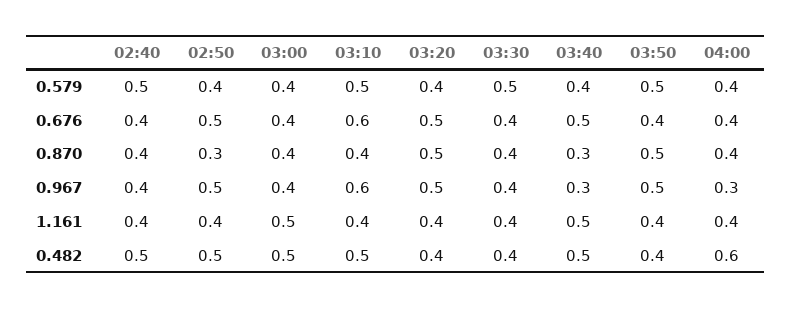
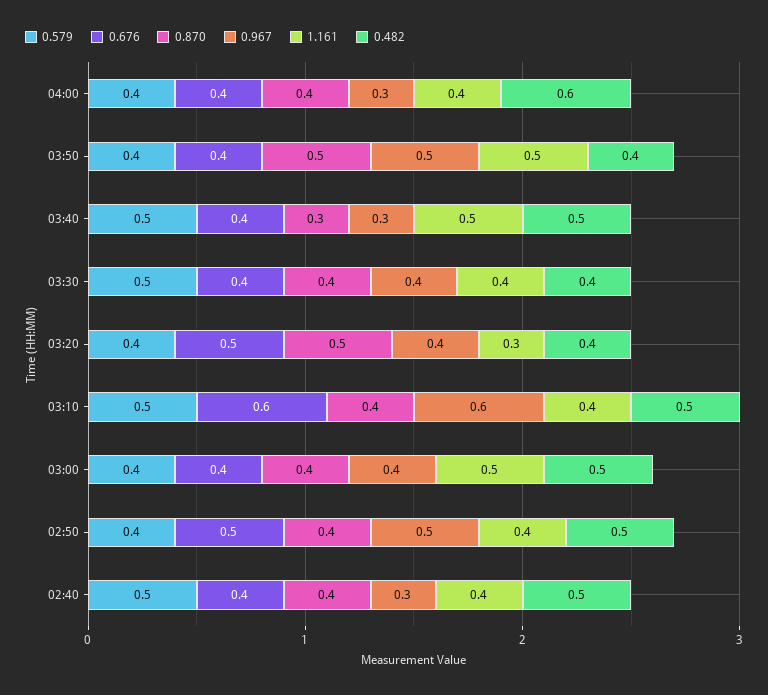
  {
    "0.579": {
      "02:40": 0.5,
      "02:50": 0.4,
      "03:00": 0.4,
      "03:10": 0.5,
      "03:20": 0.4,
      "03:30": 0.5,
-     "03:40": 0.4,
+     "03:40": 0.5,
-     "03:50": 0.5,
+     "03:50": 0.4,
      "04:00": 0.4
    },
    "0.676": {
      "02:40": 0.4,
      "02:50": 0.5,
      "03:00": 0.4,
      "03:10": 0.6,
      "03:20": 0.5,
      "03:30": 0.4,
-     "03:40": 0.5,
+     "03:40": 0.4,
      "03:50": 0.4,
      "04:00": 0.4
    },
    "0.870": {
      "02:40": 0.4,
-     "02:50": 0.3,
+     "02:50": 0.4,
      "03:00": 0.4,
      "03:10": 0.4,
      "03:20": 0.5,
      "03:30": 0.4,
      "03:40": 0.3,
      "03:50": 0.5,
      "04:00": 0.4
    },
    "0.967": {
-     "02:40": 0.4,
+     "02:40": 0.3,
      "02:50": 0.5,
      "03:00": 0.4,
      "03:10": 0.6,
-     "03:20": 0.5,
+     "03:20": 0.4,
      "03:30": 0.4,
      "03:40": 0.3,
      "03:50": 0.5,
      "04:00": 0.3
    },
    "1.161": {
      "02:40": 0.4,
      "02:50": 0.4,
      "03:00": 0.5,
      "03:10": 0.4,
-     "03:20": 0.4,
+     "03:20": 0.3,
      "03:30": 0.4,
      "03:40": 0.5,
-     "03:50": 0.4,
+     "03:50": 0.5,
      "04:00": 0.4
    },
    "0.482": {
      "02:40": 0.5,
      "02:50": 0.5,
      "03:00": 0.5,
      "03:10": 0.5,
      "03:20": 0.4,
      "03:30": 0.4,
      "03:40": 0.5,
      "03:50": 0.4,
      "04:00": 0.6
    }
  }

